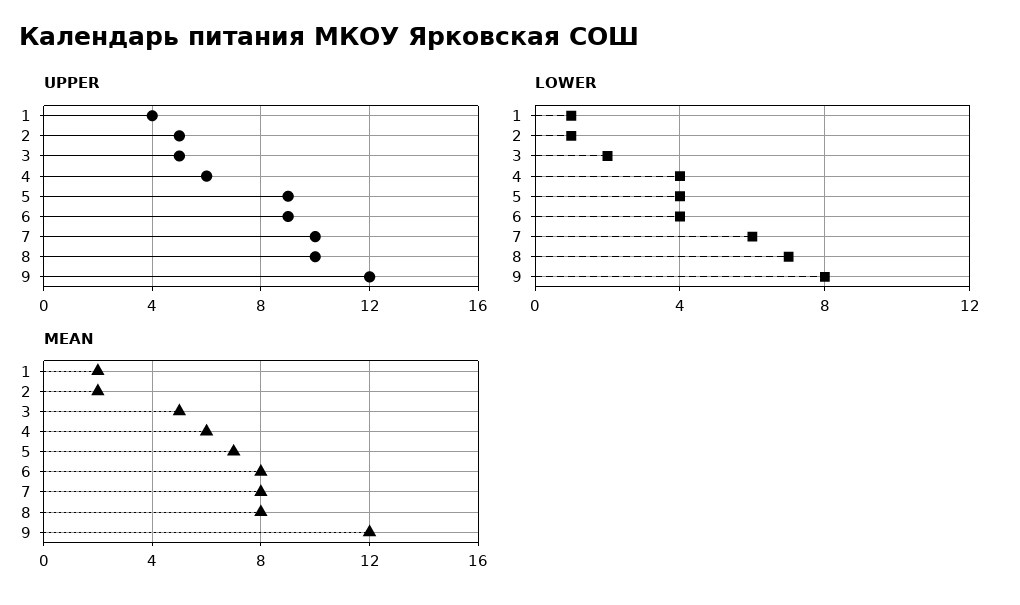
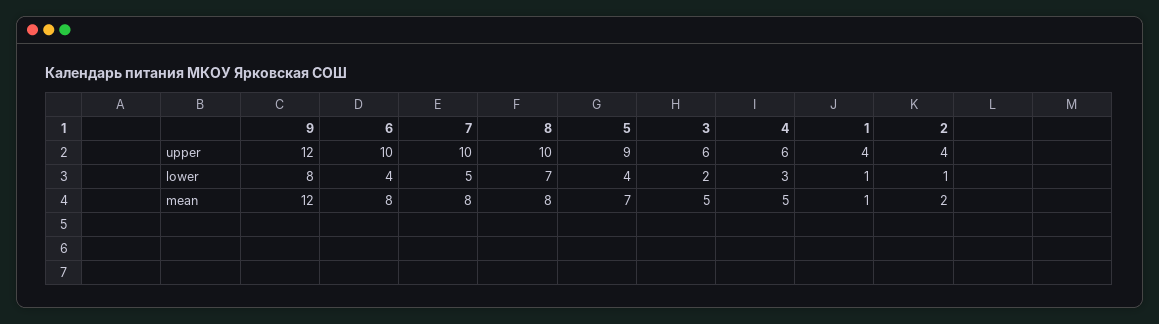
  {
    "UPPER": {
      "1": 4,
-     "2": 5,
+     "2": 4,
-     "3": 5,
+     "3": 6,
      "4": 6,
      "5": 9,
-     "6": 9,
+     "6": 10,
      "7": 10,
      "8": 10,
      "9": 12
    },
    "LOWER": {
      "1": 1,
      "2": 1,
      "3": 2,
-     "4": 4,
+     "4": 3,
      "5": 4,
      "6": 4,
-     "7": 6,
+     "7": 5,
      "8": 7,
      "9": 8
    },
    "MEAN": {
-     "1": 2,
+     "1": 1,
      "2": 2,
      "3": 5,
-     "4": 6,
+     "4": 5,
      "5": 7,
      "6": 8,
      "7": 8,
      "8": 8,
      "9": 12
    }
  }

